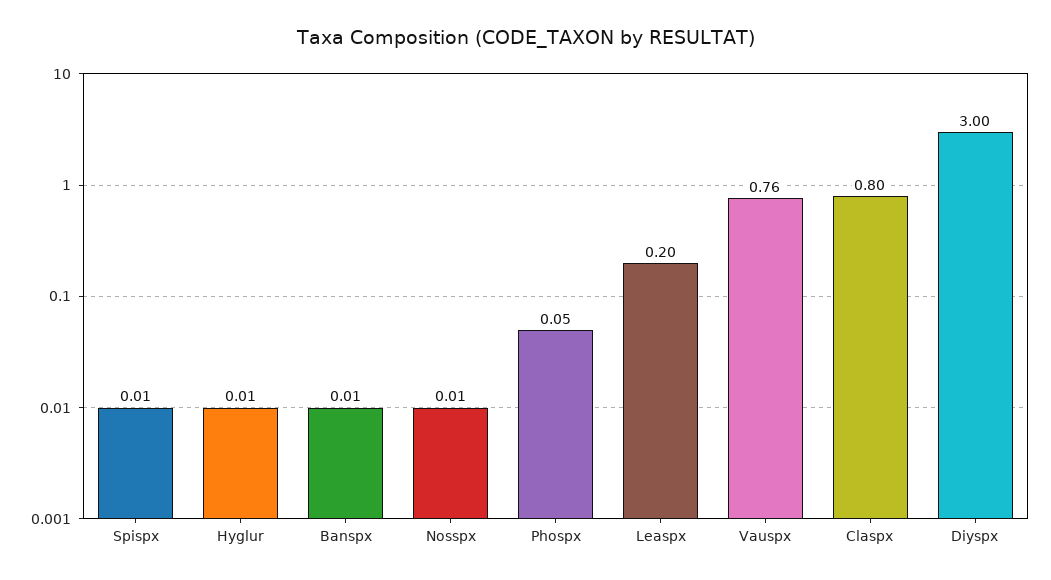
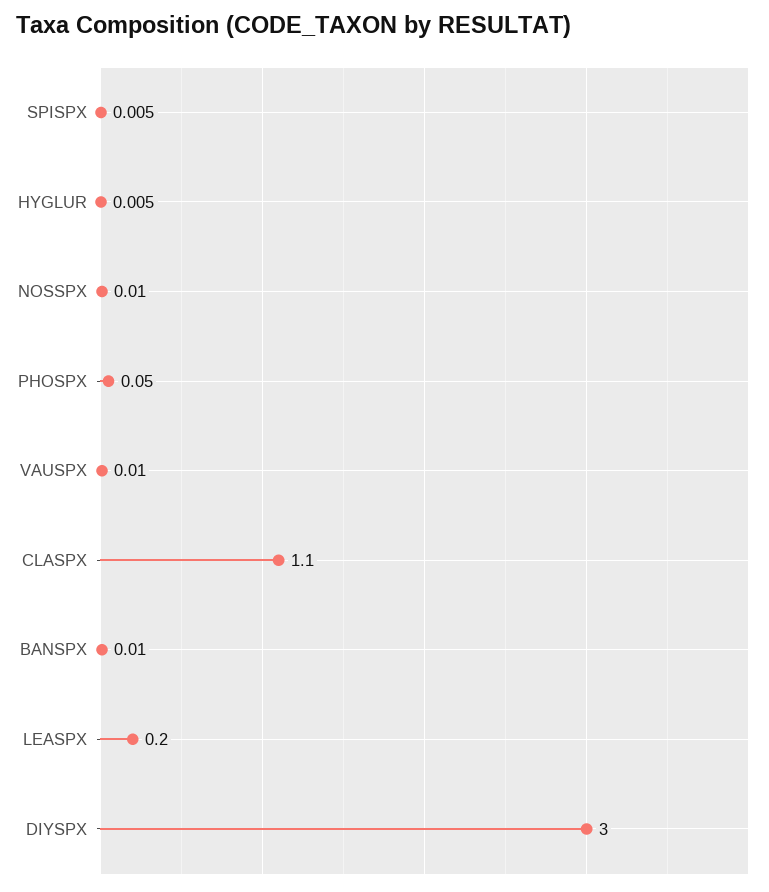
  {
    "Spispx": 0.005,
    "Hyglur": 0.005,
    "Banspx": 0.01,
    "Nosspx": 0.01,
    "Phospx": 0.05,
    "Leaspx": 0.2,
-   "Vauspx": 0.76,
+   "Vauspx": 0.01,
-   "Claspx": 0.8,
+   "Claspx": 1.1,
    "Diyspx": 3
  }

